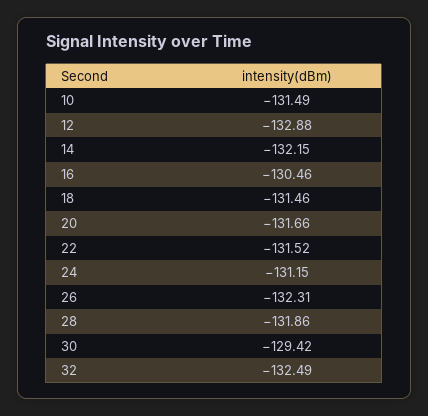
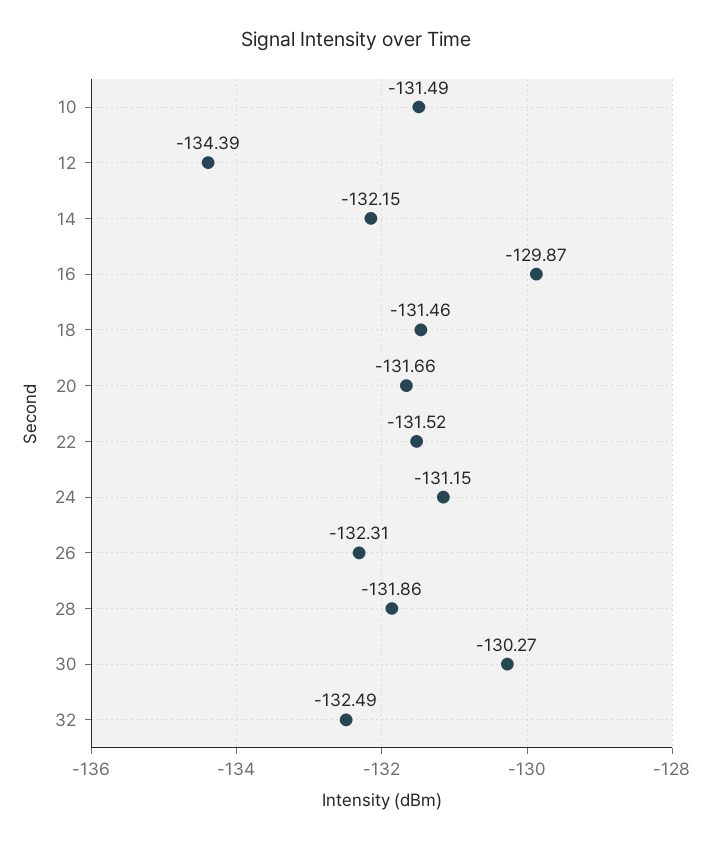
  {
    "10": -131.49,
-   "12": -132.88,
+   "12": -134.39,
    "14": -132.15,
-   "16": -130.46,
+   "16": -129.87,
    "18": -131.46,
    "20": -131.66,
    "22": -131.52,
    "24": -131.15,
    "26": -132.31,
    "28": -131.86,
-   "30": -129.42,
+   "30": -130.27,
    "32": -132.49
  }

